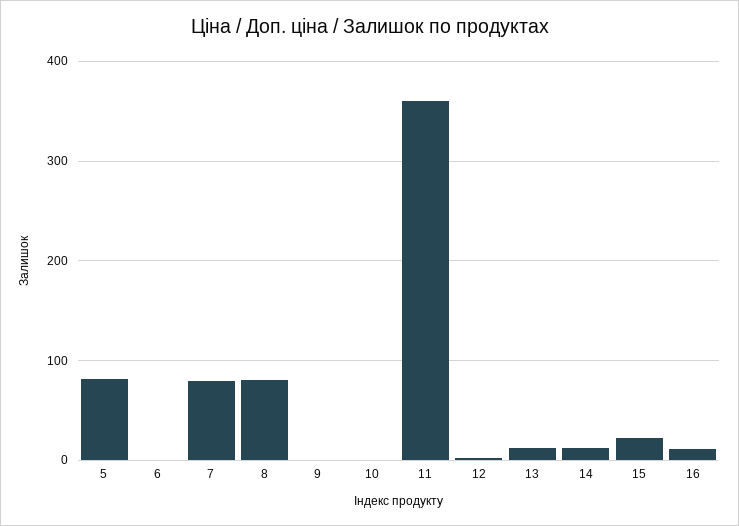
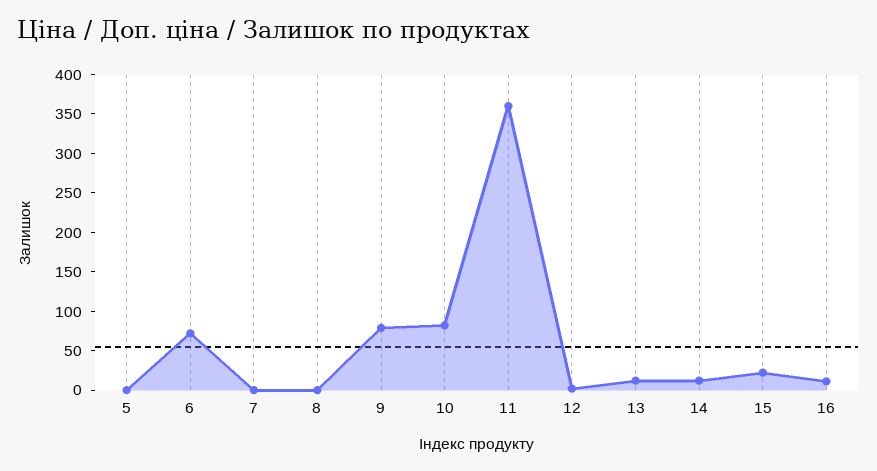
  {
-   "5": 80,
+   "5": 0,
-   "6": 0,
+   "6": 75,
-   "7": 80,
+   "7": 0,
-   "8": 80,
+   "8": 0,
-   "9": 0,
+   "9": 75,
-   "10": 0,
+   "10": 75,
    "11": 360,
    "12": 0,
    "13": 10,
    "14": 10,
    "15": 20,
    "16": 10
  }

